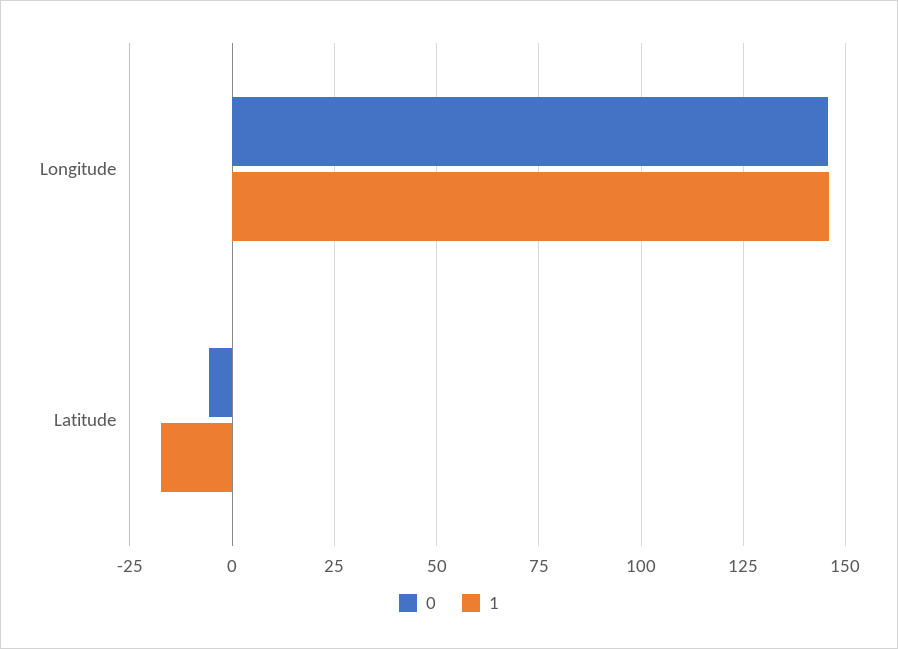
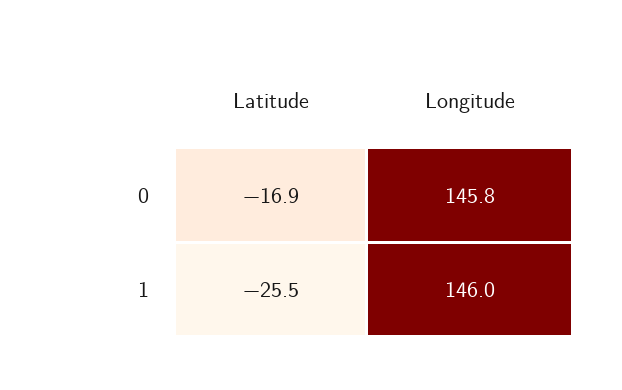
  {
    "0": {
      "Longitude": 145.8,
-     "Latitude": -5
+     "Latitude": -16.9
    },
    "1": {
      "Longitude": 146,
-     "Latitude": -17.5
+     "Latitude": -25.5
    }
  }

